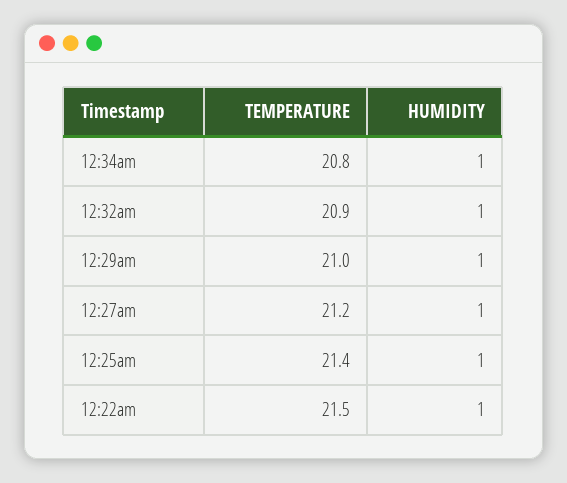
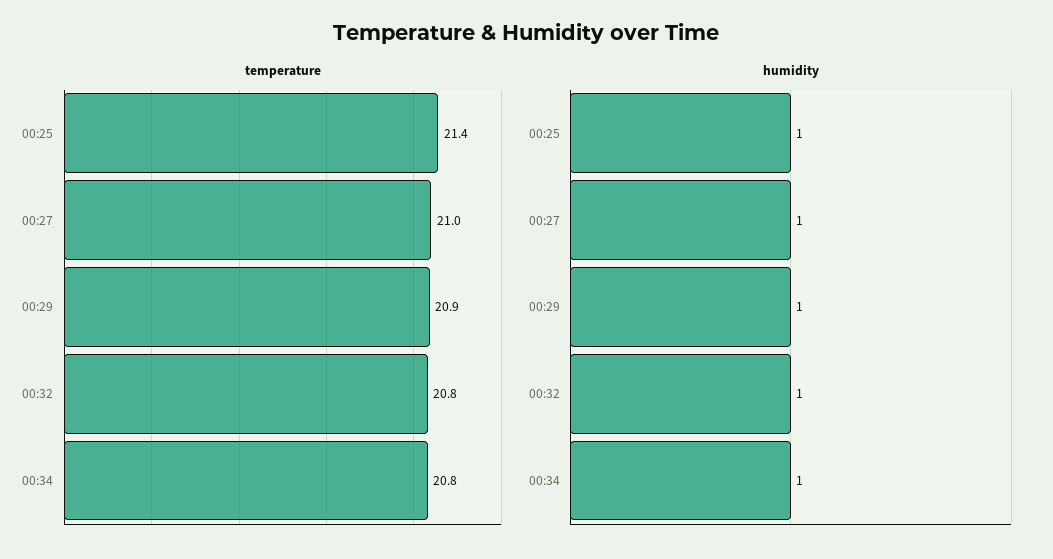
  {
    "TEMPERATURE": {
      "12:34am": 20.8,
-     "12:32am": 20.9,
+     "12:32am": 20.8,
-     "12:29am": 21,
+     "12:29am": 20.9,
-     "12:27am": 21.2,
+     "12:27am": 21,
-     "12:25am": 21.4,
+     "12:25am": 21.4
-     "12:22am": 21.5
    },
    "HUMIDITY": {
      "12:34am": 1,
      "12:32am": 1,
      "12:29am": 1,
      "12:27am": 1,
-     "12:25am": 1,
+     "12:25am": 1
-     "12:22am": 1
    }
  }

